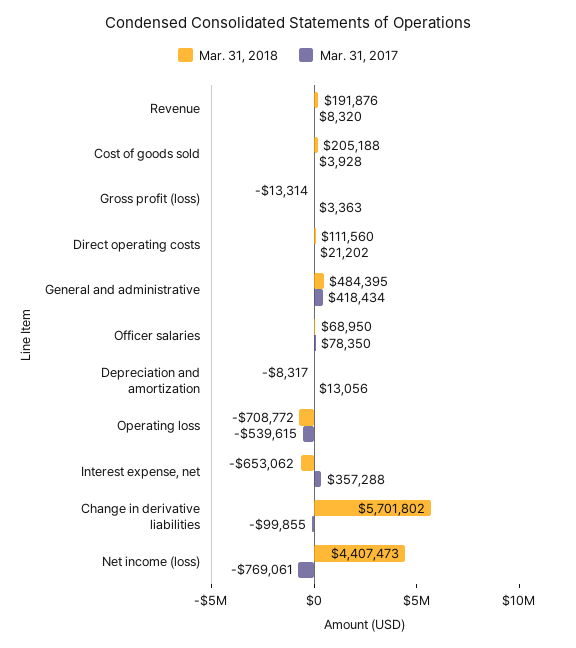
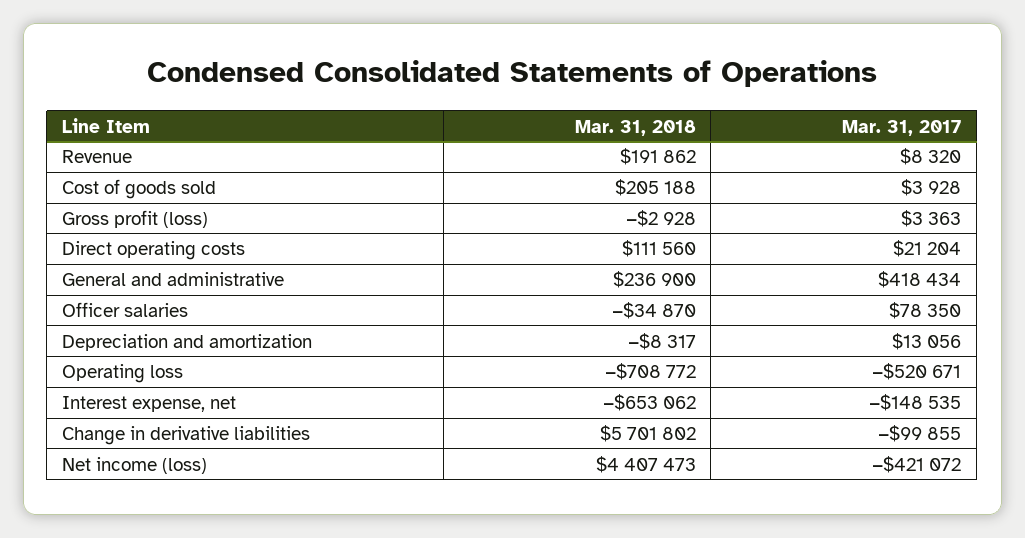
  {
    "Mar. 31, 2018": {
-     "Revenue": 191876,
+     "Revenue": 191862,
      "Cost of goods sold": 205188,
-     "Gross profit (loss)": -13314,
+     "Gross profit (loss)": -2928,
      "Direct operating costs": 111560,
-     "General and administrative": 484395,
+     "General and administrative": 236900,
-     "Officer salaries": 68950,
+     "Officer salaries": -34870,
      "Depreciation and amortization": -8317,
      "Operating loss": -708772,
      "Interest expense, net": -653062,
      "Change in derivative liabilities": 5701802,
      "Net income (loss)": 4407473
    },
    "Mar. 31, 2017": {
      "Revenue": 8320,
      "Cost of goods sold": 3928,
      "Gross profit (loss)": 3363,
-     "Direct operating costs": 21202,
+     "Direct operating costs": 21204,
      "General and administrative": 418434,
      "Officer salaries": 78350,
      "Depreciation and amortization": 13056,
-     "Operating loss": -539615,
+     "Operating loss": -520671,
-     "Interest expense, net": 357288,
+     "Interest expense, net": -148535,
      "Change in derivative liabilities": -99855,
-     "Net income (loss)": -769061
+     "Net income (loss)": -421072
    }
  }

